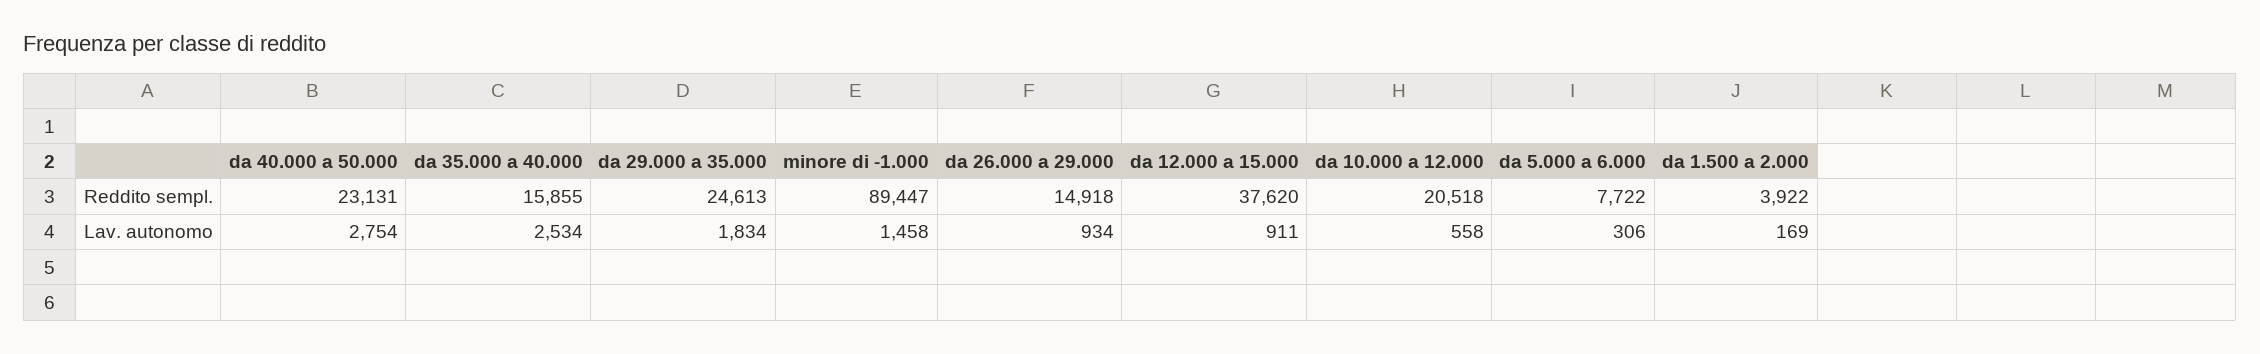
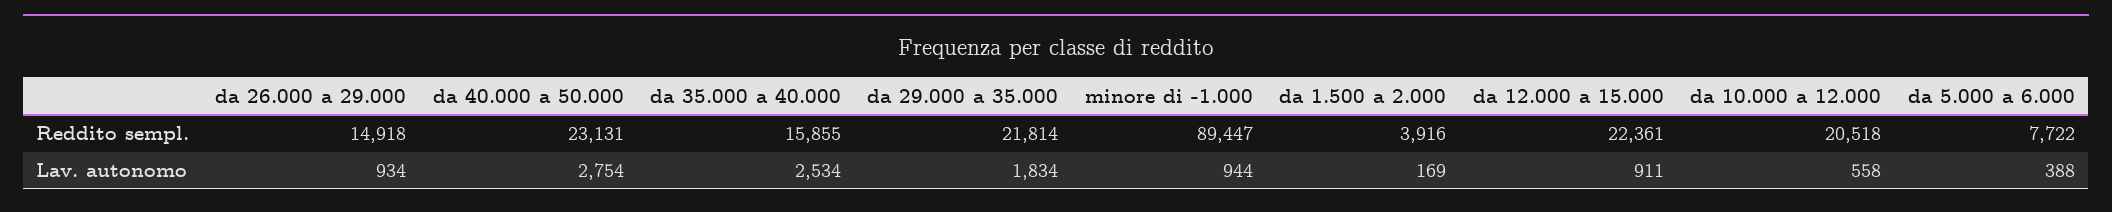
  {
    "da 40.000 a 50.000": {
      "Reddito sempl.": 23131,
      "Lav. autonomo": 2754
    },
    "da 35.000 a 40.000": {
      "Reddito sempl.": 15855,
      "Lav. autonomo": 2534
    },
    "da 29.000 a 35.000": {
-     "Reddito sempl.": 24613,
+     "Reddito sempl.": 21814,
      "Lav. autonomo": 1834
    },
    "minore di -1.000": {
      "Reddito sempl.": 89447,
-     "Lav. autonomo": 1458
+     "Lav. autonomo": 944
    },
    "da 26.000 a 29.000": {
      "Reddito sempl.": 14918,
      "Lav. autonomo": 934
    },
    "da 12.000 a 15.000": {
-     "Reddito sempl.": 37620,
+     "Reddito sempl.": 22361,
      "Lav. autonomo": 911
    },
    "da 10.000 a 12.000": {
      "Reddito sempl.": 20518,
      "Lav. autonomo": 558
    },
    "da 5.000 a 6.000": {
      "Reddito sempl.": 7722,
-     "Lav. autonomo": 306
+     "Lav. autonomo": 388
    },
    "da 1.500 a 2.000": {
-     "Reddito sempl.": 3922,
+     "Reddito sempl.": 3916,
      "Lav. autonomo": 169
    }
  }

